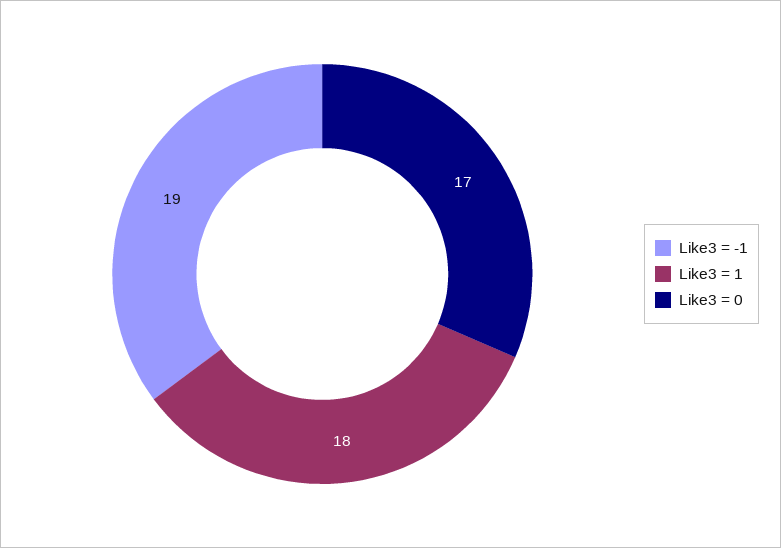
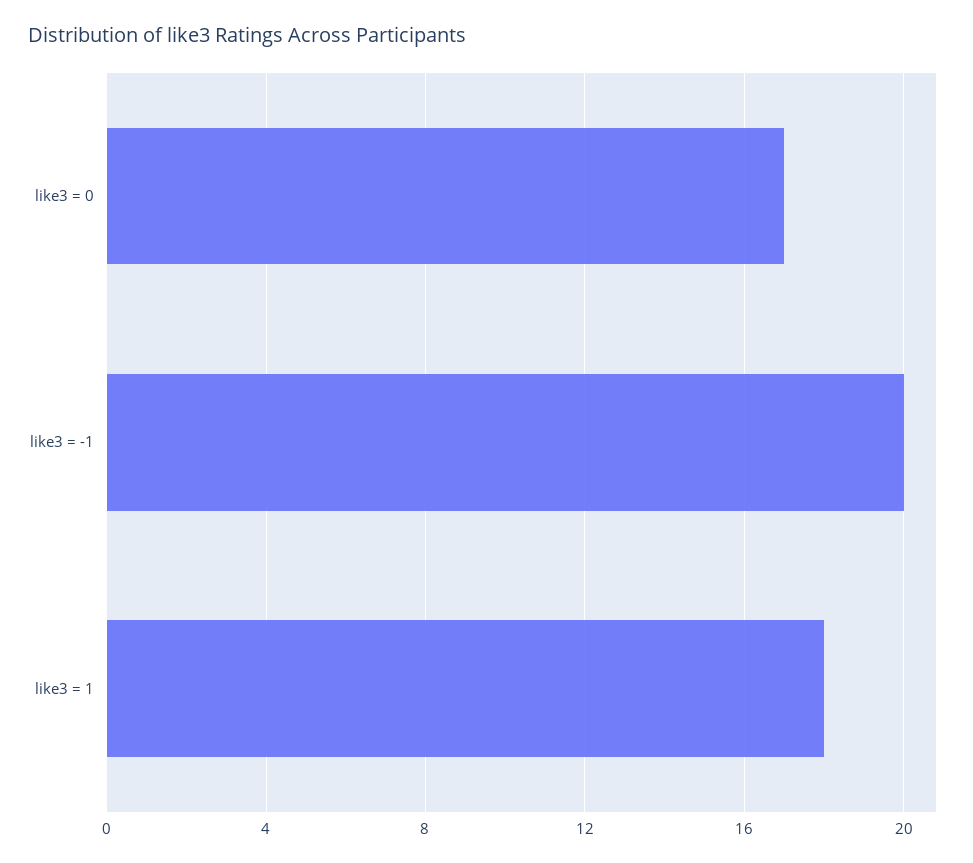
  {
-   "Like3 = -1": 19,
+   "Like3 = -1": 20,
    "Like3 = 1": 18,
    "Like3 = 0": 17
  }

